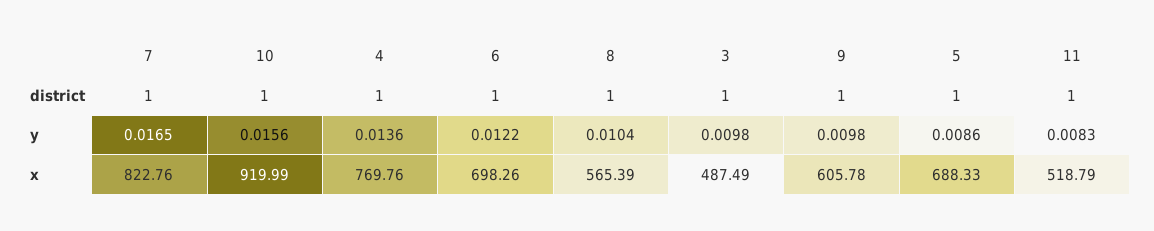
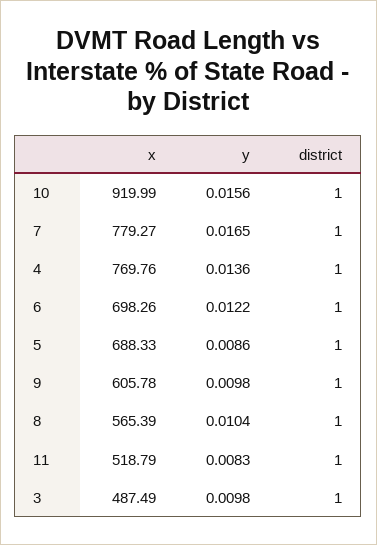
  {
    "7": {
      "district": 1,
      "y": 0.0165,
-     "x": 822.76
+     "x": 779.27
    },
    "10": {
      "district": 1,
      "y": 0.0156,
      "x": 919.99
    },
    "4": {
      "district": 1,
      "y": 0.0136,
      "x": 769.76
    },
    "6": {
      "district": 1,
      "y": 0.0122,
      "x": 698.26
    },
    "8": {
      "district": 1,
      "y": 0.0104,
      "x": 565.39
    },
    "3": {
      "district": 1,
      "y": 0.0098,
      "x": 487.49
    },
    "9": {
      "district": 1,
      "y": 0.0098,
      "x": 605.78
    },
    "5": {
      "district": 1,
      "y": 0.0086,
      "x": 688.33
    },
    "11": {
      "district": 1,
      "y": 0.0083,
      "x": 518.79
    }
  }

